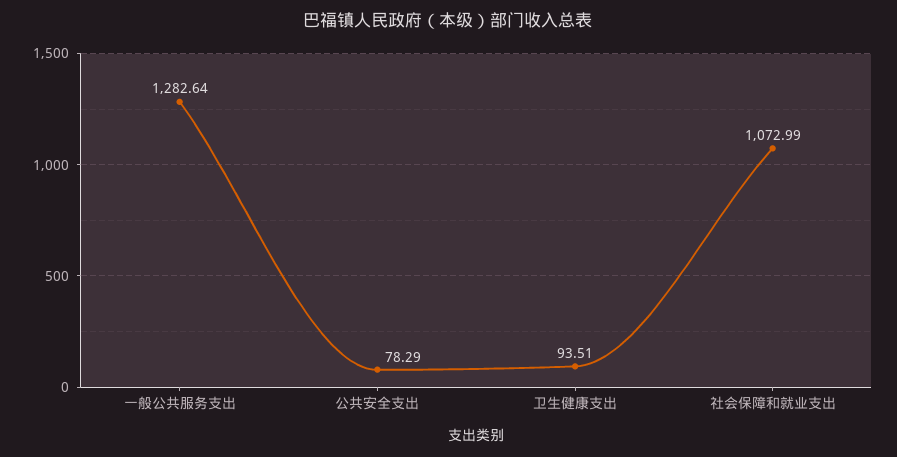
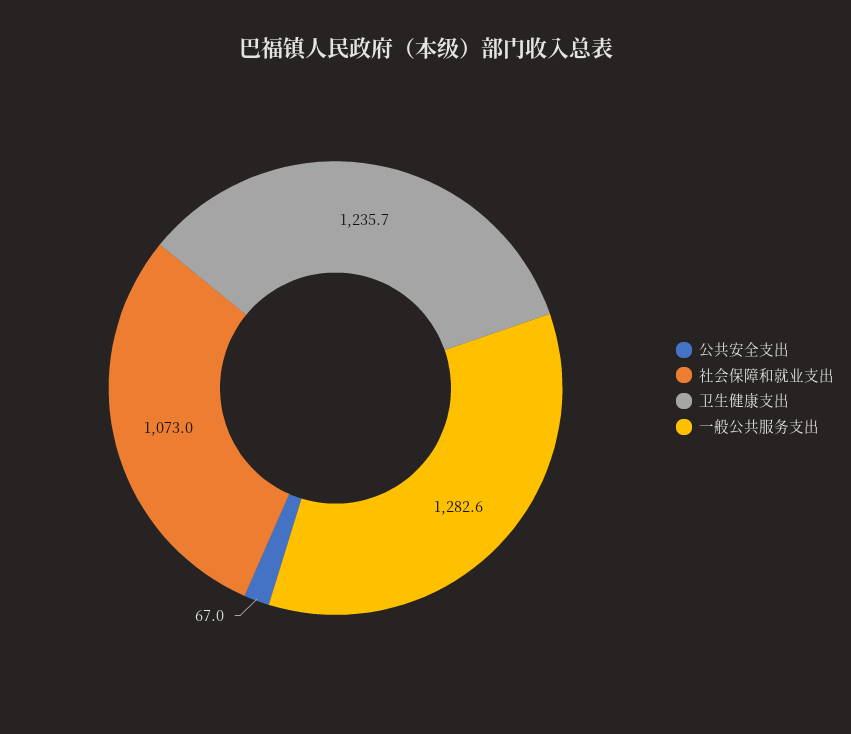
  {
    "一般公共服务支出": 1282.64,
-   "公共安全支出": 78.29,
+   "公共安全支出": 67,
-   "卫生健康支出": 93.51,
+   "卫生健康支出": 1235.7,
    "社会保障和就业支出": 1072.99
  }

